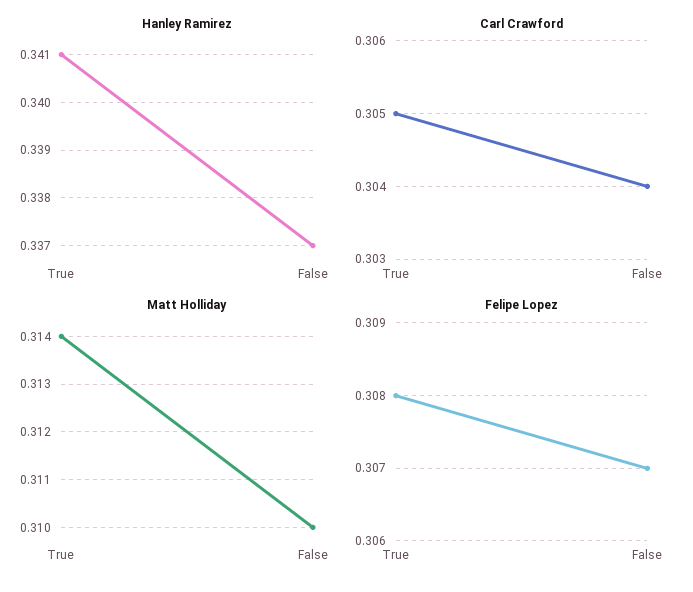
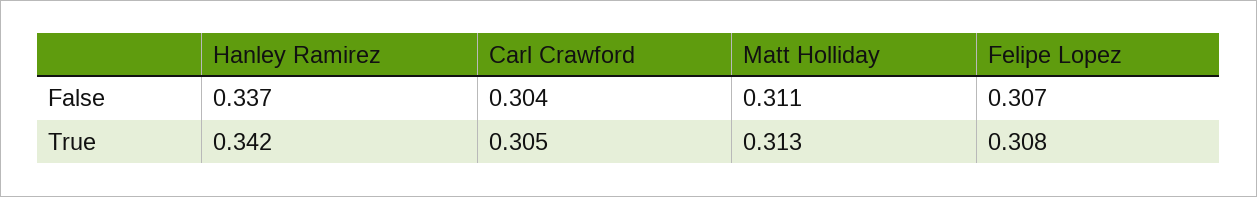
  {
    "Hanley Ramirez": {
-     "True": 0.341,
+     "True": 0.342,
      "False": 0.337
    },
    "Carl Crawford": {
      "True": 0.305,
      "False": 0.304
    },
    "Matt Holliday": {
-     "True": 0.314,
+     "True": 0.313,
-     "False": 0.31
+     "False": 0.311
    },
    "Felipe Lopez": {
      "True": 0.308,
      "False": 0.307
    }
  }

